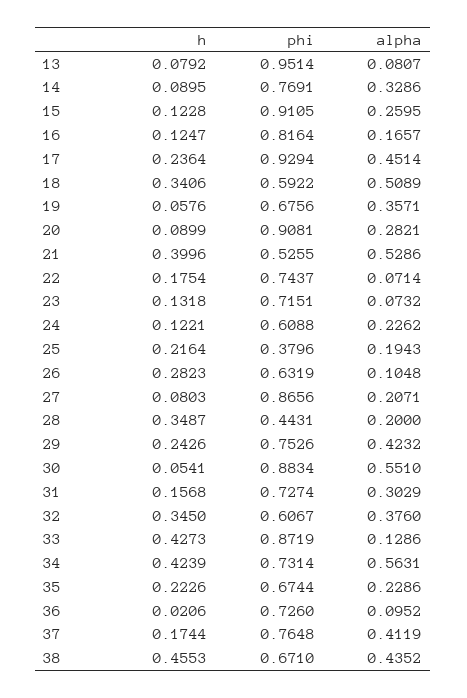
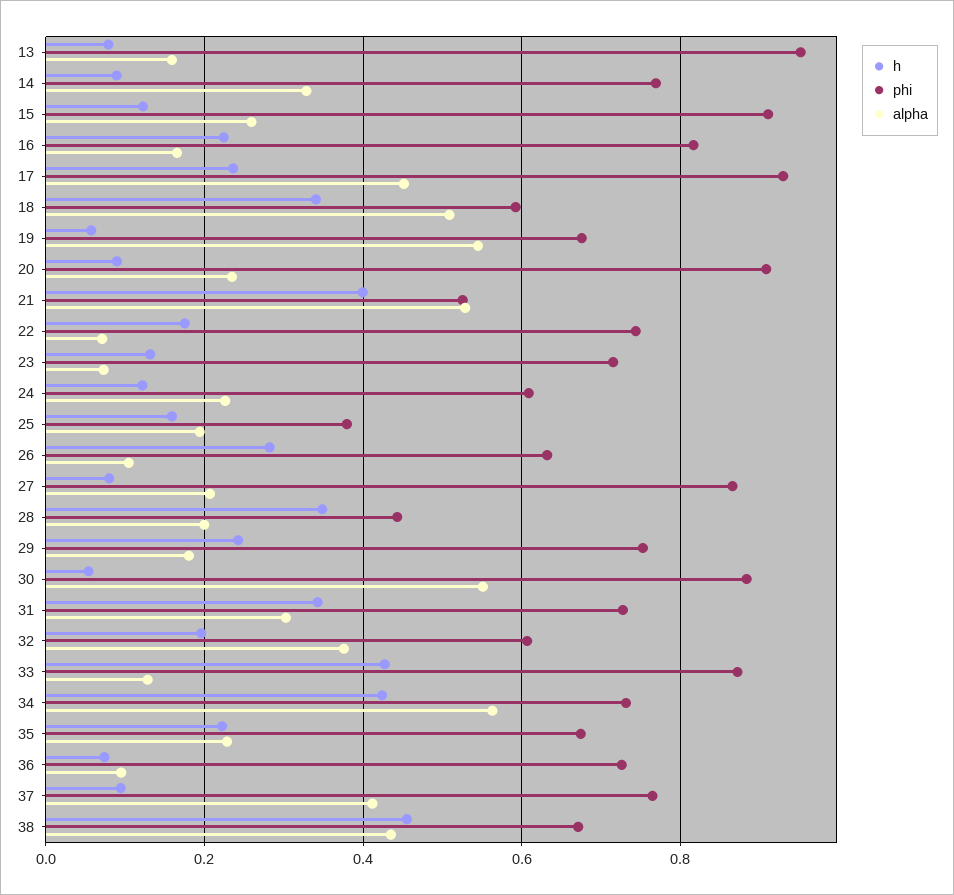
  {
    "h": {
      "13": 0.0792,
      "14": 0.0895,
      "15": 0.1228,
-     "16": 0.1247,
+     "16": 0.22,
      "17": 0.2364,
      "18": 0.3406,
      "19": 0.0576,
      "20": 0.0899,
      "21": 0.3996,
      "22": 0.1754,
      "23": 0.1318,
      "24": 0.1221,
-     "25": 0.2164,
+     "25": 0.16,
      "26": 0.2823,
      "27": 0.0803,
      "28": 0.3487,
      "29": 0.2426,
      "30": 0.0541,
-     "31": 0.1568,
+     "31": 0.34,
-     "32": 0.345,
+     "32": 0.2,
      "33": 0.4273,
      "34": 0.4239,
      "35": 0.2226,
-     "36": 0.0206,
+     "36": 0.08,
-     "37": 0.1744,
+     "37": 0.1,
      "38": 0.4553
    },
    "phi": {
      "13": 0.9514,
      "14": 0.7691,
      "15": 0.9105,
      "16": 0.8164,
      "17": 0.9294,
      "18": 0.5922,
      "19": 0.6756,
      "20": 0.9081,
      "21": 0.5255,
      "22": 0.7437,
      "23": 0.7151,
      "24": 0.6088,
      "25": 0.3796,
      "26": 0.6319,
      "27": 0.8656,
      "28": 0.4431,
      "29": 0.7526,
      "30": 0.8834,
      "31": 0.7274,
      "32": 0.6067,
      "33": 0.8719,
      "34": 0.7314,
      "35": 0.6744,
      "36": 0.726,
      "37": 0.7648,
      "38": 0.671
    },
    "alpha": {
-     "13": 0.0807,
+     "13": 0.16,
      "14": 0.3286,
      "15": 0.2595,
      "16": 0.1657,
      "17": 0.4514,
      "18": 0.5089,
-     "19": 0.3571,
+     "19": 0.54,
-     "20": 0.2821,
+     "20": 0.24,
      "21": 0.5286,
      "22": 0.0714,
      "23": 0.0732,
      "24": 0.2262,
      "25": 0.1943,
      "26": 0.1048,
      "27": 0.2071,
      "28": 0.2,
-     "29": 0.4232,
+     "29": 0.18,
      "30": 0.551,
      "31": 0.3029,
      "32": 0.376,
      "33": 0.1286,
      "34": 0.5631,
      "35": 0.2286,
      "36": 0.0952,
      "37": 0.4119,
      "38": 0.4352
    }
  }

